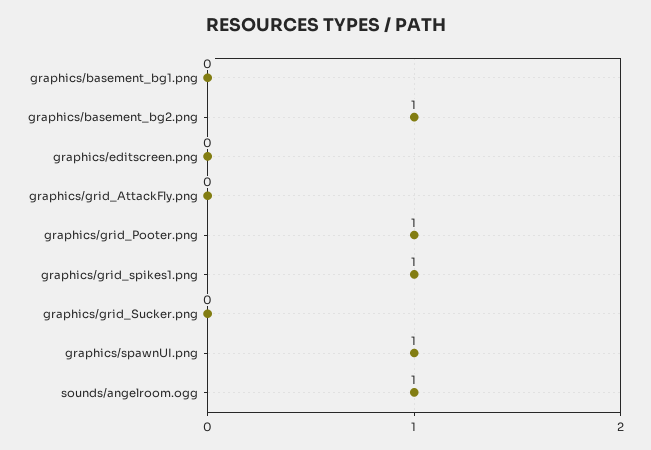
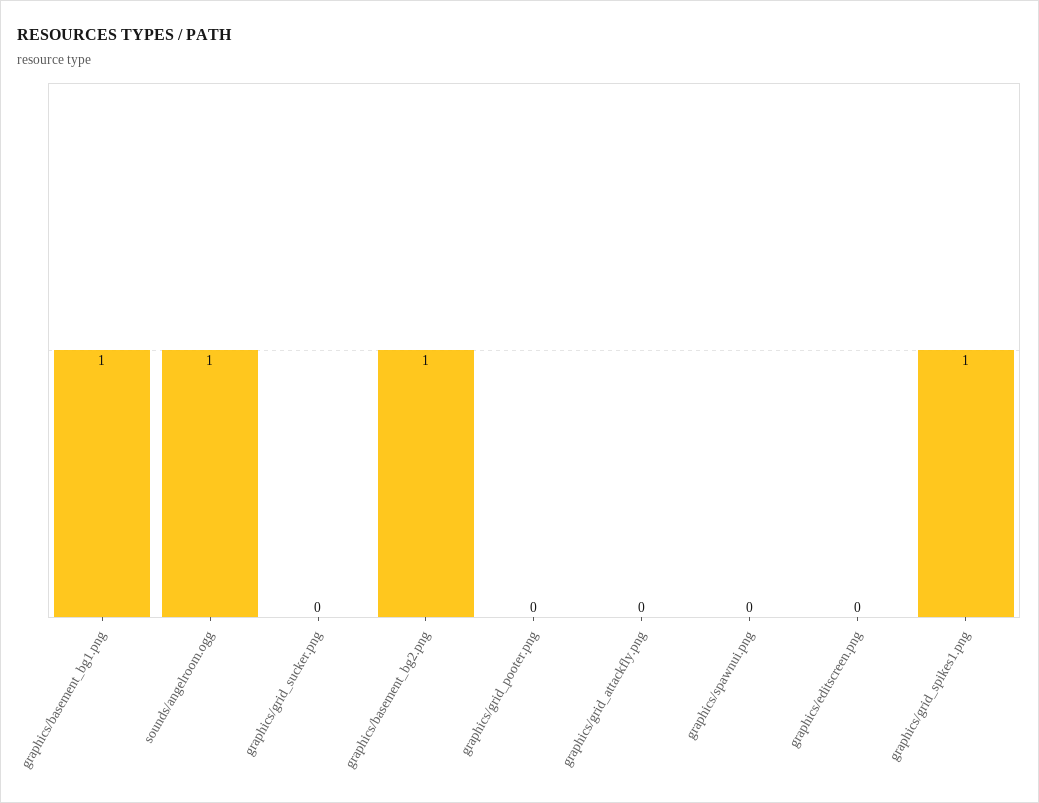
  {
-   "graphics/basement_bg1.png": 0,
+   "graphics/basement_bg1.png": 1,
    "graphics/basement_bg2.png": 1,
    "graphics/editscreen.png": 0,
    "graphics/grid_AttackFly.png": 0,
-   "graphics/grid_Pooter.png": 1,
+   "graphics/grid_Pooter.png": 0,
    "graphics/grid_spikes1.png": 1,
    "graphics/grid_Sucker.png": 0,
-   "graphics/spawnUI.png": 1,
+   "graphics/spawnUI.png": 0,
    "sounds/angelroom.ogg": 1
  }

